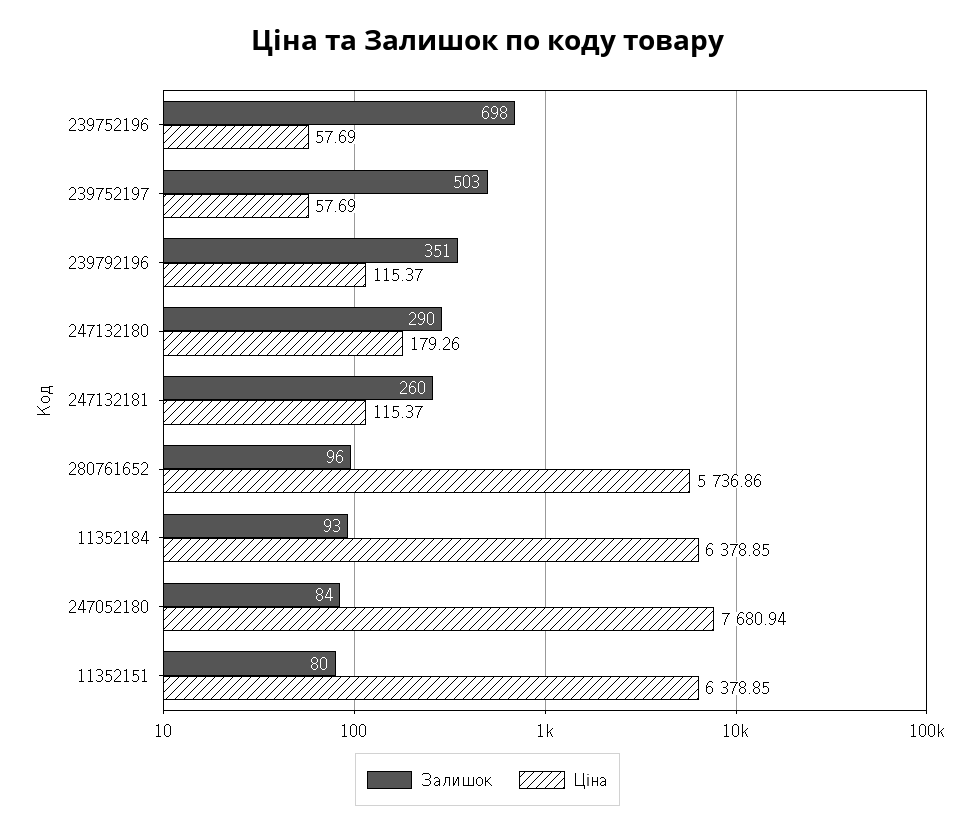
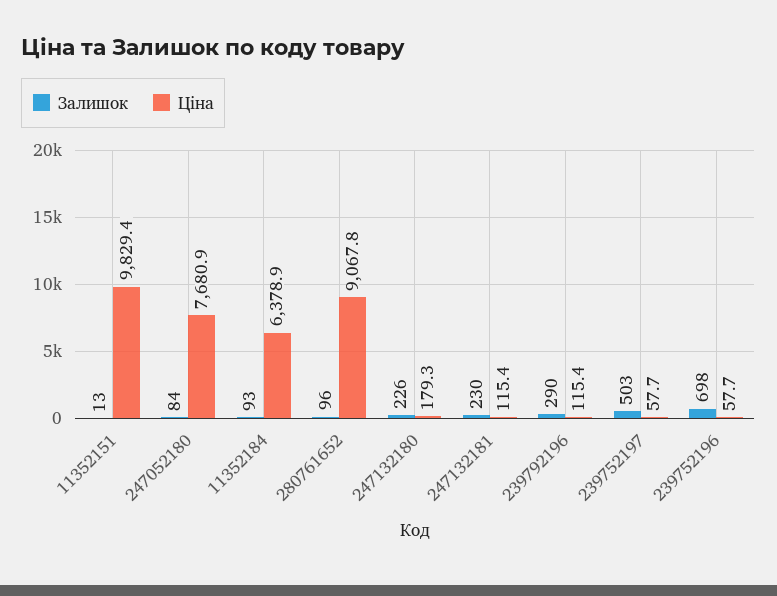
  {
    "Залишок": {
      "239752196": 698,
      "239752197": 503,
-     "239792196": 351,
+     "239792196": 290,
-     "247132180": 290,
+     "247132180": 226,
-     "247132181": 260,
+     "247132181": 230,
      "280761652": 96,
      "11352184": 93,
      "247052180": 84,
-     "11352151": 80
+     "11352151": 13
    },
    "Ціна": {
      "239752196": 57.69,
      "239752197": 57.69,
      "239792196": 115.37,
      "247132180": 179.26,
      "247132181": 115.37,
-     "280761652": 5736.86,
+     "280761652": 9067.8,
      "11352184": 6378.85,
      "247052180": 7680.94,
-     "11352151": 6378.85
+     "11352151": 9829.4
    }
  }

